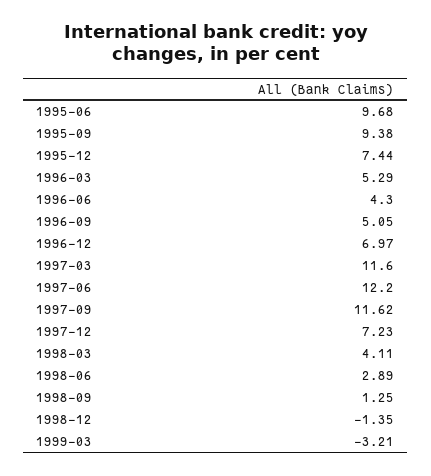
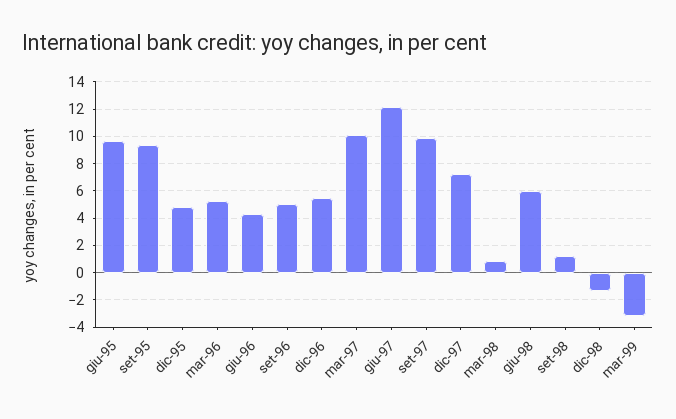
  {
    "1995-06": 9.68,
    "1995-09": 9.38,
-   "1995-12": 7.44,
+   "1995-12": 5,
    "1996-03": 5.29,
    "1996-06": 4.3,
    "1996-09": 5.05,
-   "1996-12": 6.97,
+   "1996-12": 5.5,
-   "1997-03": 11.6,
+   "1997-03": 10,
    "1997-06": 12.2,
-   "1997-09": 11.62,
+   "1997-09": 10,
    "1997-12": 7.23,
-   "1998-03": 4.11,
+   "1998-03": 1,
-   "1998-06": 2.89,
+   "1998-06": 6,
    "1998-09": 1.25,
    "1998-12": -1.35,
    "1999-03": -3.21
  }

